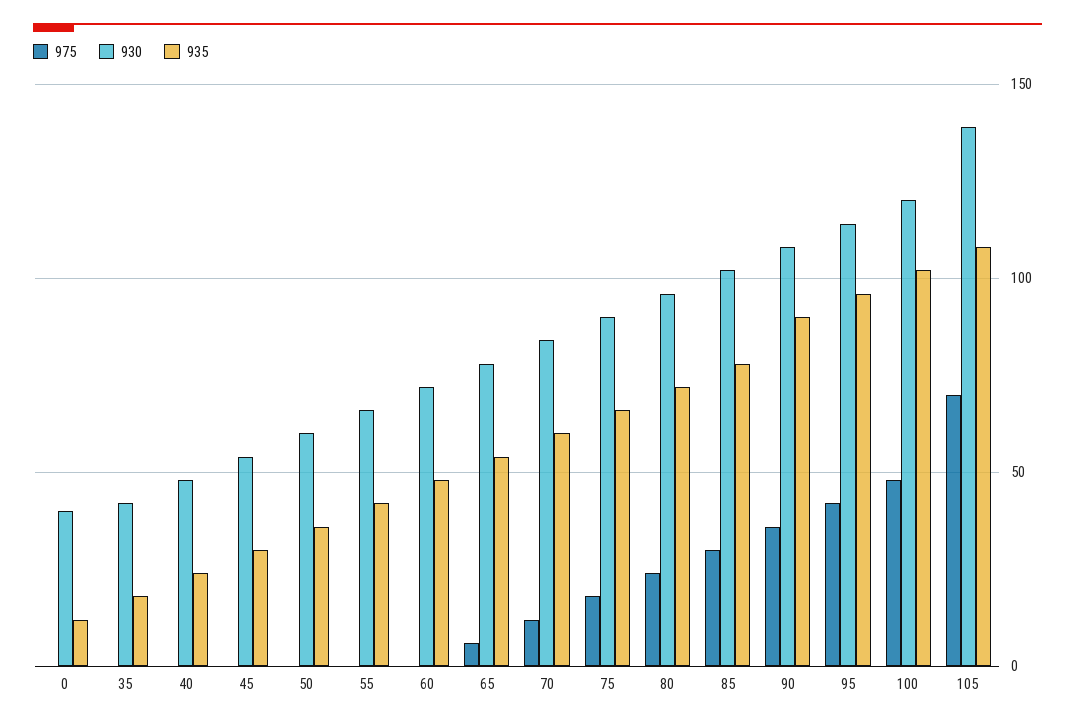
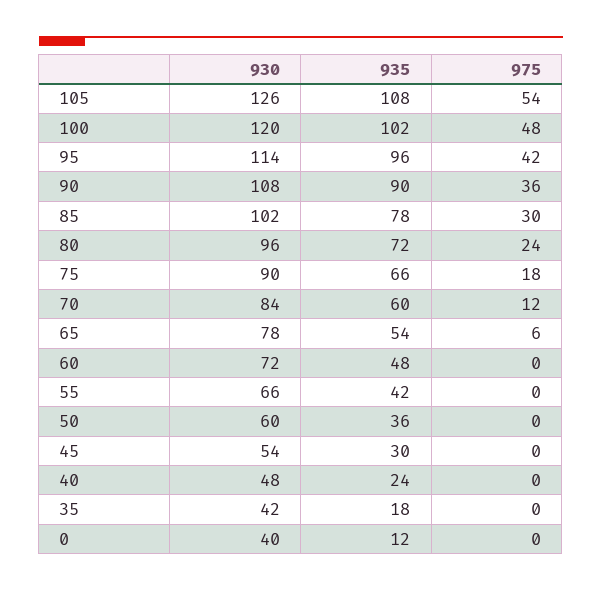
  {
    "975": {
      "0": 0,
      "35": 0,
      "40": 0,
      "45": 0,
      "50": 0,
      "55": 0,
      "60": 0,
      "65": 6,
      "70": 12,
      "75": 18,
      "80": 24,
      "85": 30,
      "90": 36,
      "95": 42,
      "100": 48,
-     "105": 70
+     "105": 54
    },
    "930": {
      "0": 40,
      "35": 42,
      "40": 48,
      "45": 54,
      "50": 60,
      "55": 66,
      "60": 72,
      "65": 78,
      "70": 84,
      "75": 90,
      "80": 96,
      "85": 102,
      "90": 108,
      "95": 114,
      "100": 120,
-     "105": 140
+     "105": 126
    },
    "935": {
      "0": 12,
      "35": 18,
      "40": 24,
      "45": 30,
      "50": 36,
      "55": 42,
      "60": 48,
      "65": 54,
      "70": 60,
      "75": 66,
      "80": 72,
      "85": 78,
      "90": 90,
      "95": 96,
      "100": 102,
      "105": 108
    }
  }

